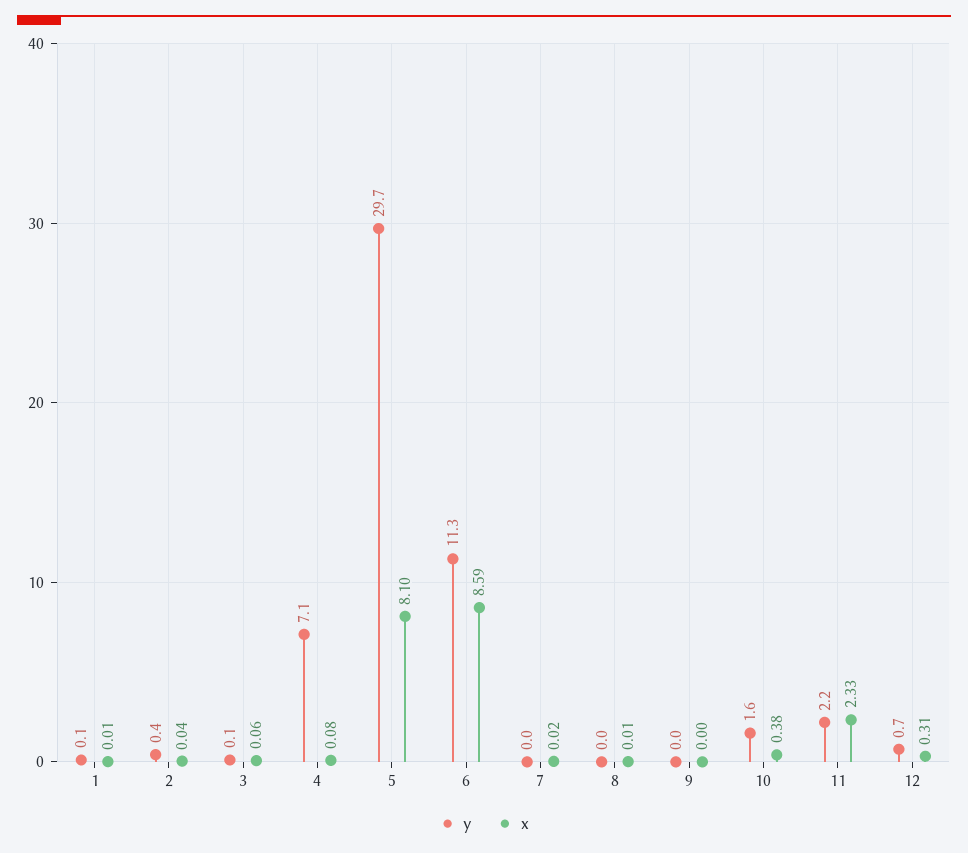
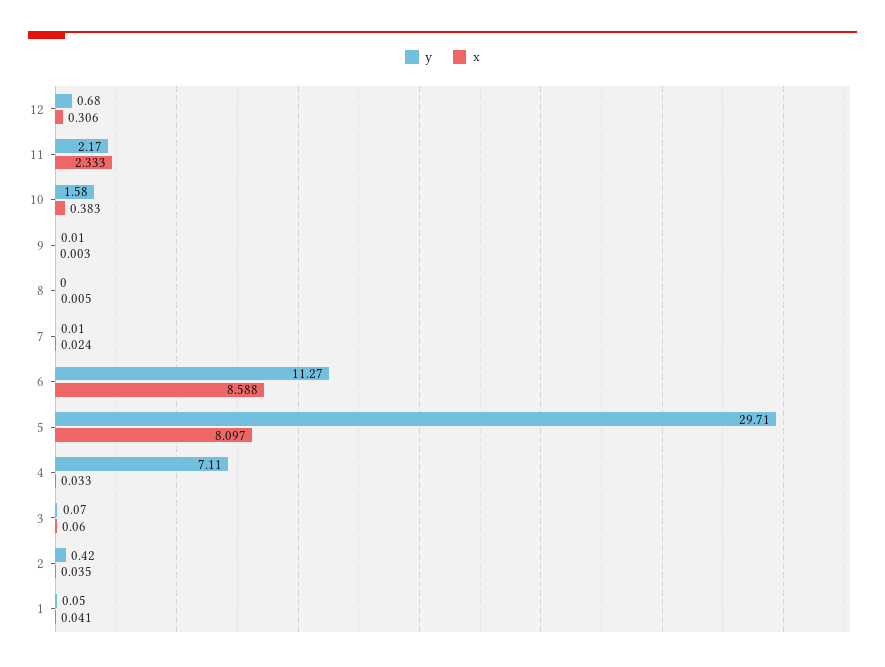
  {
    "y": {
      "1": 0.05,
      "2": 0.42,
      "3": 0.07,
      "4": 7.11,
      "5": 29.71,
      "6": 11.27,
      "7": 0.01,
      "8": 0,
      "9": 0.01,
      "10": 1.58,
      "11": 2.17,
      "12": 0.68
    },
    "x": {
-     "1": 0.01,
+     "1": 0.041,
      "2": 0.035,
      "3": 0.06,
-     "4": 0.08,
+     "4": 0.033,
      "5": 8.097,
      "6": 8.588,
      "7": 0.024,
      "8": 0.005,
      "9": 0.003,
      "10": 0.383,
      "11": 2.333,
      "12": 0.306
    }
  }

